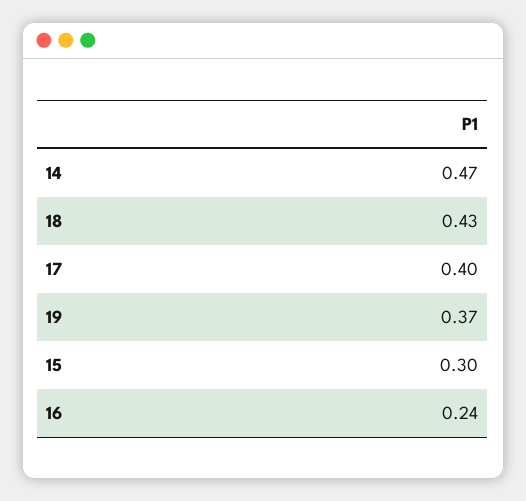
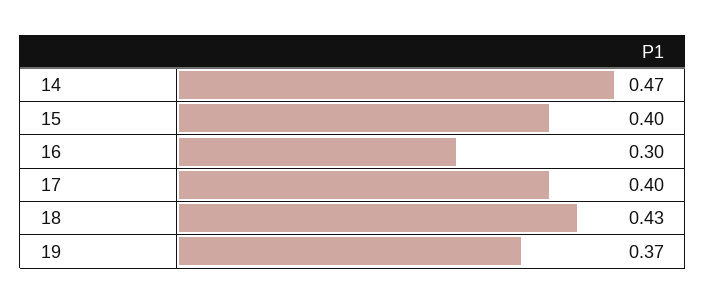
  {
    "14": 0.47,
    "18": 0.43,
    "17": 0.4,
    "19": 0.37,
-   "15": 0.3,
+   "15": 0.4,
-   "16": 0.24
+   "16": 0.3
  }

